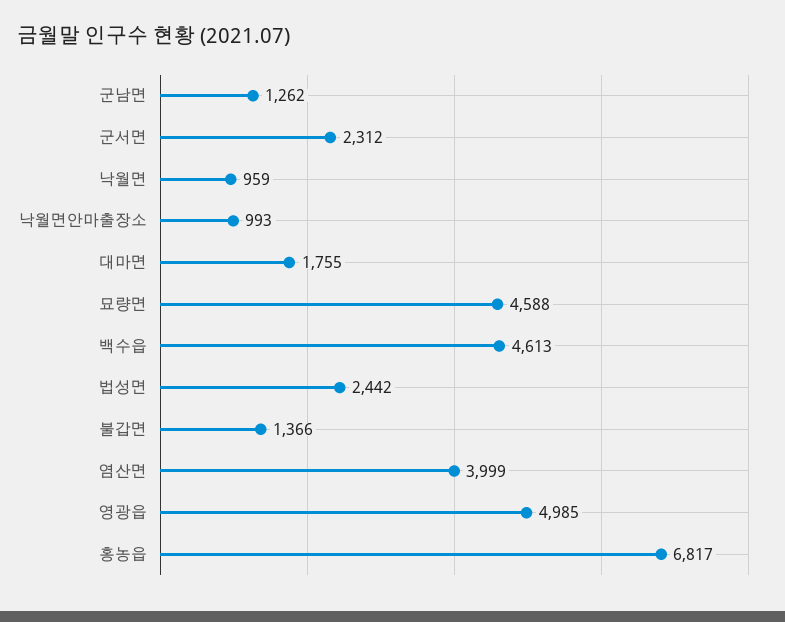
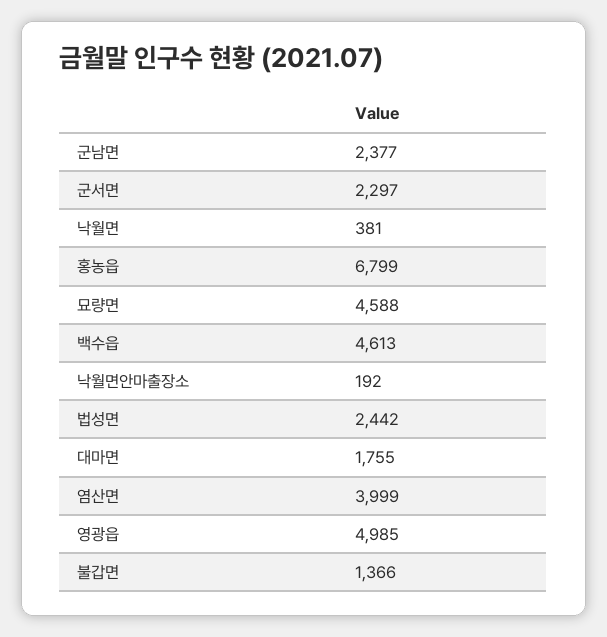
  {
-   "군남면": 1262,
+   "군남면": 2377,
-   "군서면": 2312,
+   "군서면": 2297,
-   "낙월면": 959,
+   "낙월면": 381,
-   "낙월면안마출장소": 993,
+   "낙월면안마출장소": 192,
    "대마면": 1755,
    "묘량면": 4588,
    "백수읍": 4613,
    "법성면": 2442,
    "불갑면": 1366,
    "염산면": 3999,
    "영광읍": 4985,
-   "홍농읍": 6817
+   "홍농읍": 6799
  }

